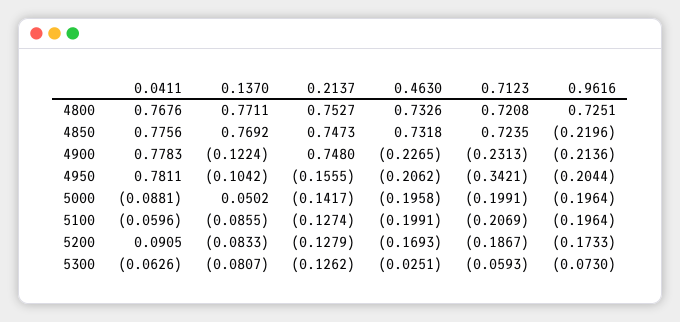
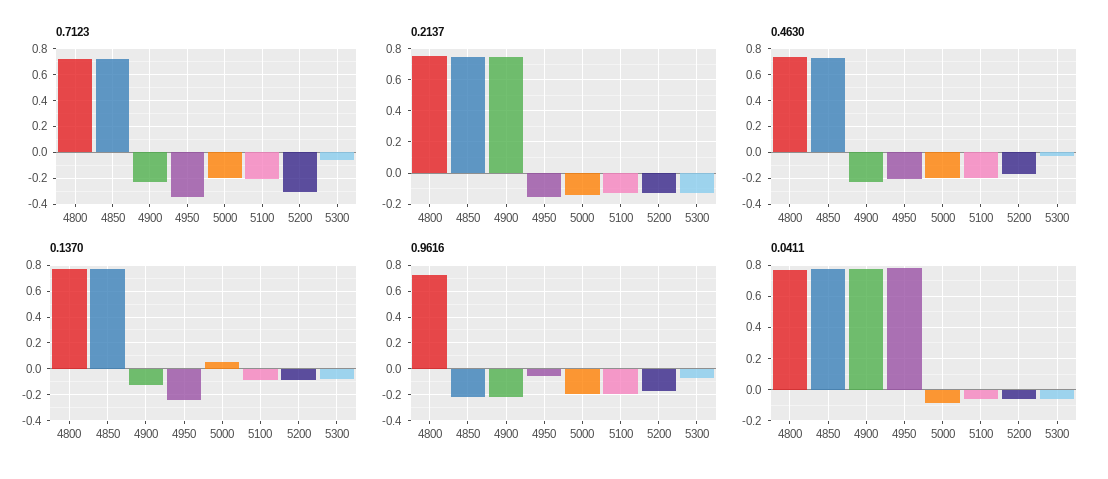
  {
    "0.0411": {
      "4800": 0.7676,
      "4850": 0.7756,
      "4900": 0.7783,
      "4950": 0.7811,
      "5000": -0.0881,
      "5100": -0.0596,
-     "5200": 0.0905,
+     "5200": -0.05,
      "5300": -0.0626
    },
    "0.1370": {
      "4800": 0.7711,
      "4850": 0.7692,
      "4900": -0.1224,
-     "4950": -0.1042,
+     "4950": -0.25,
      "5000": 0.0502,
      "5100": -0.0855,
      "5200": -0.0833,
      "5300": -0.0807
    },
    "0.2137": {
      "4800": 0.7527,
      "4850": 0.7473,
      "4900": 0.748,
      "4950": -0.1555,
      "5000": -0.1417,
      "5100": -0.1274,
      "5200": -0.1279,
      "5300": -0.1262
    },
    "0.4630": {
      "4800": 0.7326,
      "4850": 0.7318,
      "4900": -0.2265,
      "4950": -0.2062,
      "5000": -0.1958,
      "5100": -0.1991,
      "5200": -0.1693,
      "5300": -0.0251
    },
    "0.7123": {
      "4800": 0.7208,
      "4850": 0.7235,
      "4900": -0.2313,
      "4950": -0.3421,
      "5000": -0.1991,
      "5100": -0.2069,
-     "5200": -0.1867,
+     "5200": -0.3,
      "5300": -0.0593
    },
    "0.9616": {
      "4800": 0.7251,
      "4850": -0.2196,
      "4900": -0.2136,
-     "4950": -0.2044,
+     "4950": -0.05,
      "5000": -0.1964,
      "5100": -0.1964,
      "5200": -0.1733,
      "5300": -0.073
    }
  }

